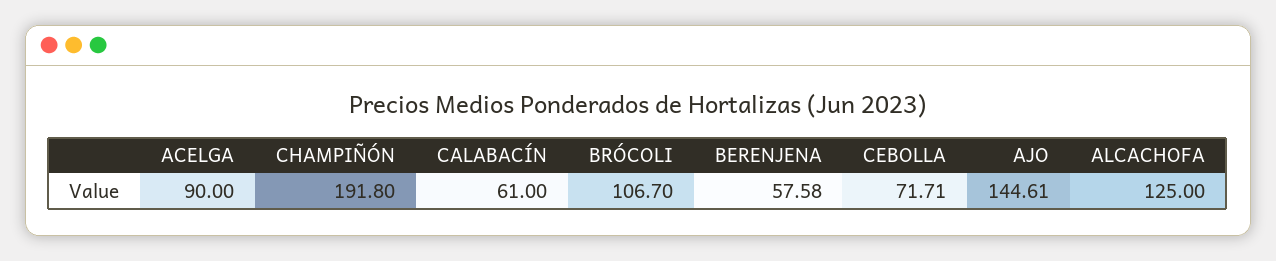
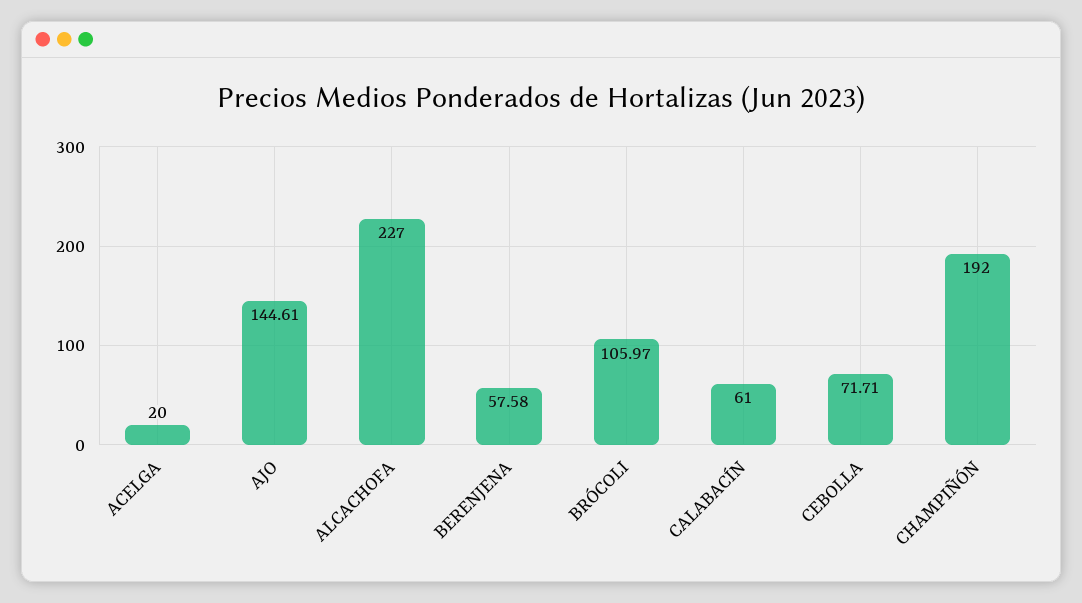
  {
-   "ACELGA": 90,
+   "ACELGA": 20,
-   "CHAMPIÑÓN": 191.8,
+   "CHAMPIÑÓN": 192,
    "CALABACÍN": 61,
-   "BRÓCOLI": 106.7,
+   "BRÓCOLI": 105.97,
    "BERENJENA": 57.58,
    "CEBOLLA": 71.71,
    "AJO": 144.61,
-   "ALCACHOFA": 125
+   "ALCACHOFA": 227
  }

